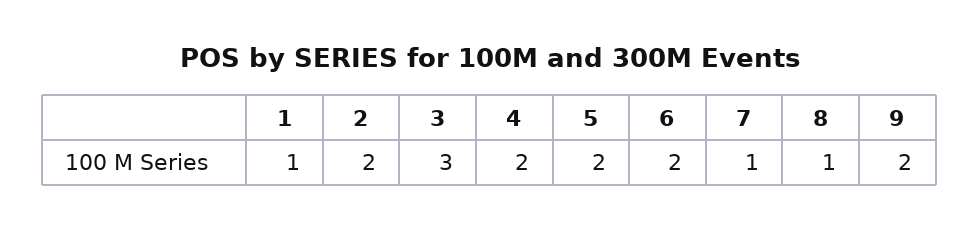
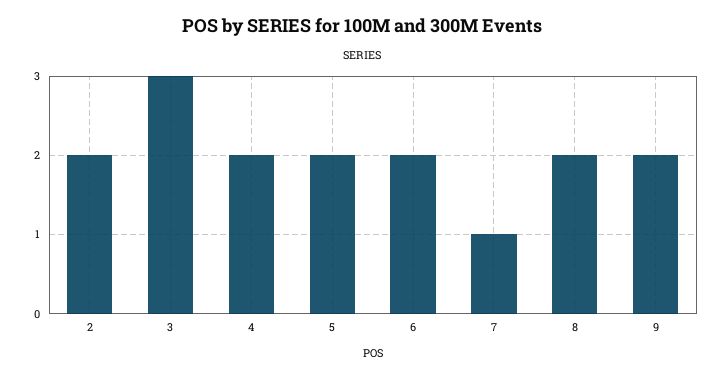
  {
-   "1": 1,
    "2": 2,
    "3": 3,
    "4": 2,
    "5": 2,
    "6": 2,
    "7": 1,
-   "8": 1,
+   "8": 2,
    "9": 2
  }

